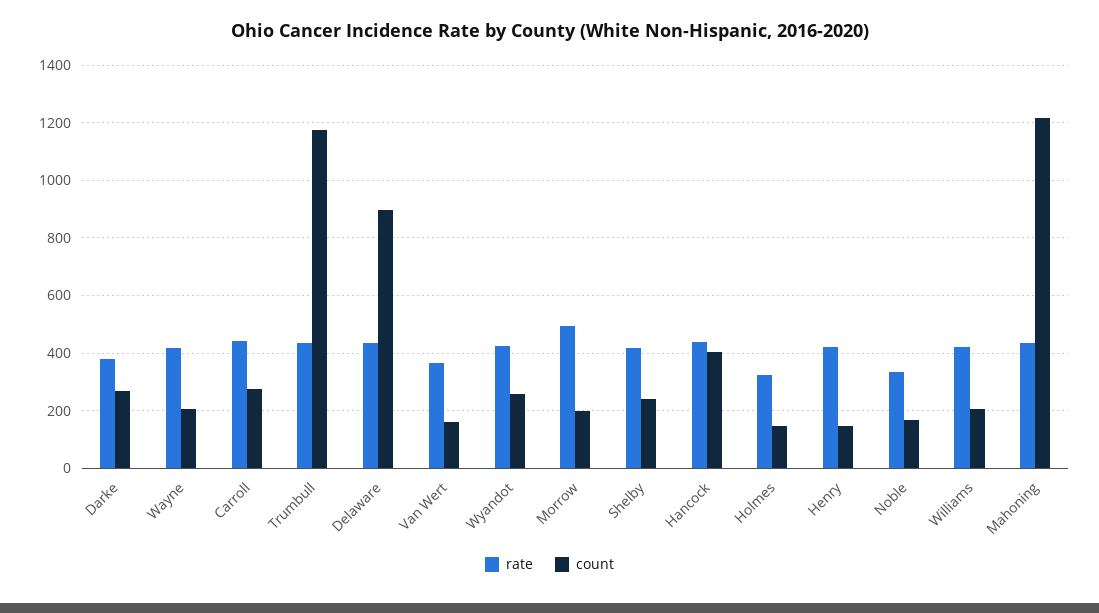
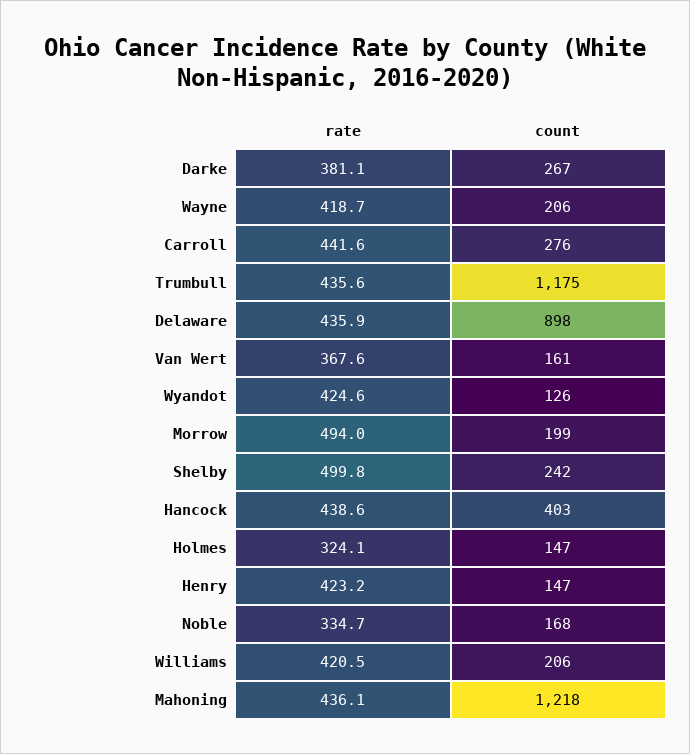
  {
    "rate": {
      "Darke": 381.1,
      "Wayne": 418.7,
      "Carroll": 441.6,
      "Trumbull": 435.6,
      "Delaware": 435.9,
      "Van Wert": 367.6,
      "Wyandot": 424.6,
      "Morrow": 494,
-     "Shelby": 425,
+     "Shelby": 499.8,
      "Hancock": 438.6,
      "Holmes": 324.1,
      "Henry": 423.2,
      "Noble": 334.7,
      "Williams": 420.5,
      "Mahoning": 436.1
    },
    "count": {
      "Darke": 267,
      "Wayne": 206,
      "Carroll": 276,
      "Trumbull": 1175,
      "Delaware": 898,
      "Van Wert": 161,
-     "Wyandot": 250,
+     "Wyandot": 126,
      "Morrow": 199,
      "Shelby": 242,
      "Hancock": 403,
      "Holmes": 147,
      "Henry": 147,
      "Noble": 168,
      "Williams": 206,
      "Mahoning": 1218
    }
  }

